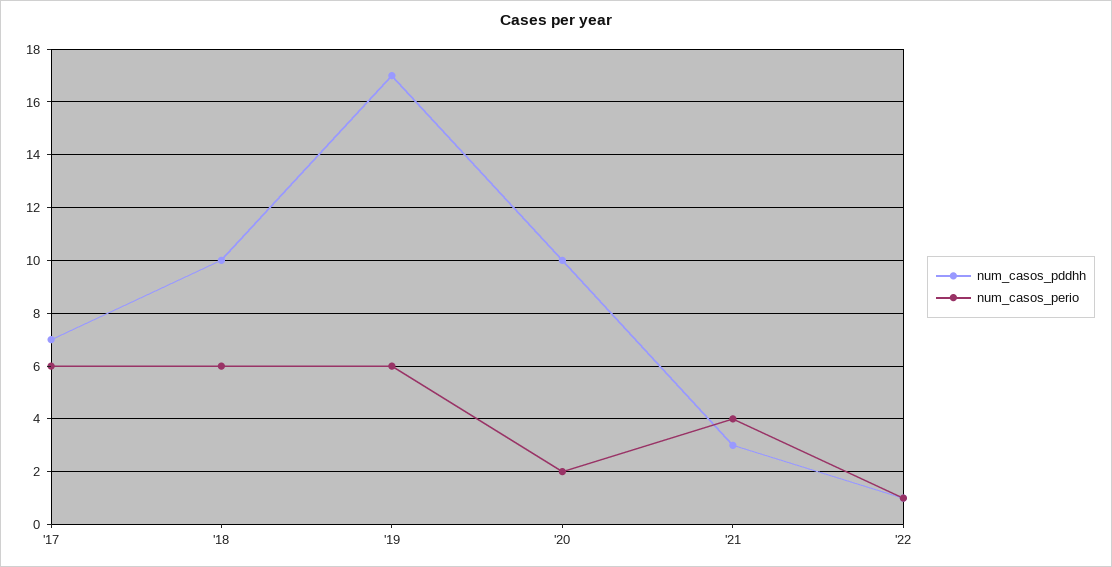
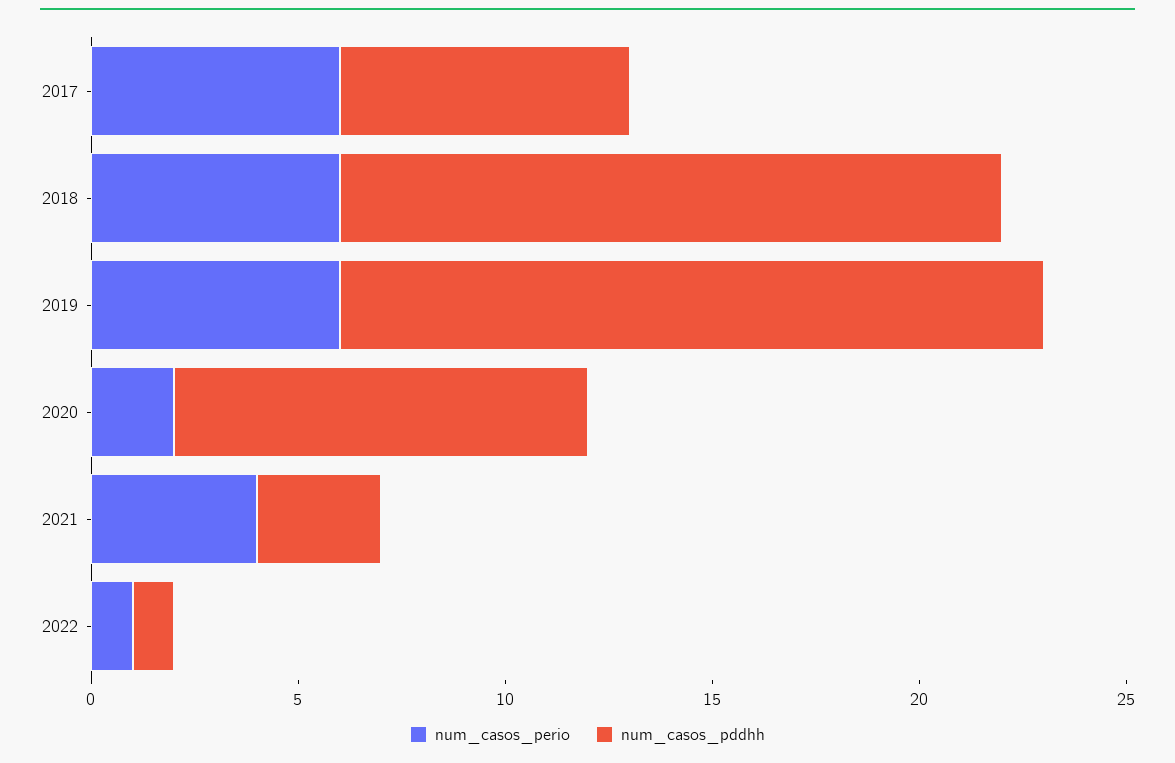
  {
    "num_casos_pddhh": {
      "'17": 7,
-     "'18": 10,
+     "'18": 16,
      "'19": 17,
      "'20": 10,
      "'21": 3,
      "'22": 1
    },
    "num_casos_perio": {
      "'17": 6,
      "'18": 6,
      "'19": 6,
      "'20": 2,
      "'21": 4,
      "'22": 1
    }
  }

